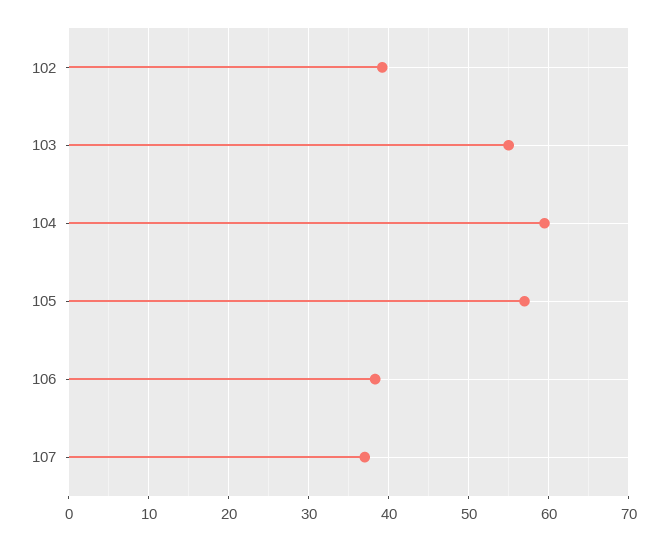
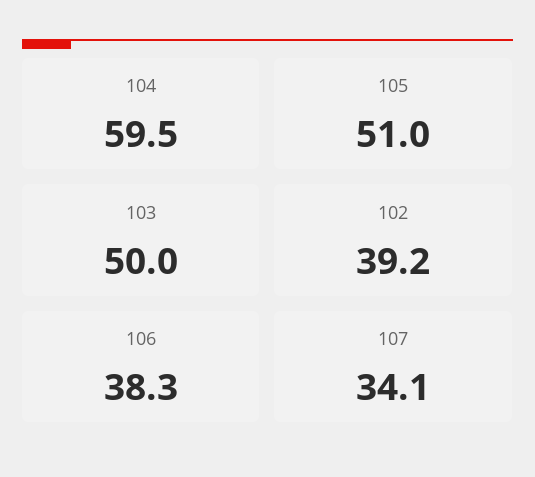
  {
    "102": 39.2,
-   "103": 55,
+   "103": 50,
    "104": 59.5,
-   "105": 57,
+   "105": 51,
    "106": 38.3,
-   "107": 37
+   "107": 34.1
  }

